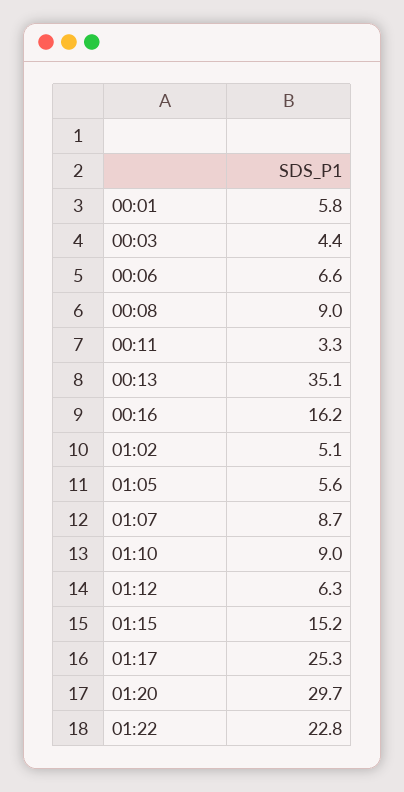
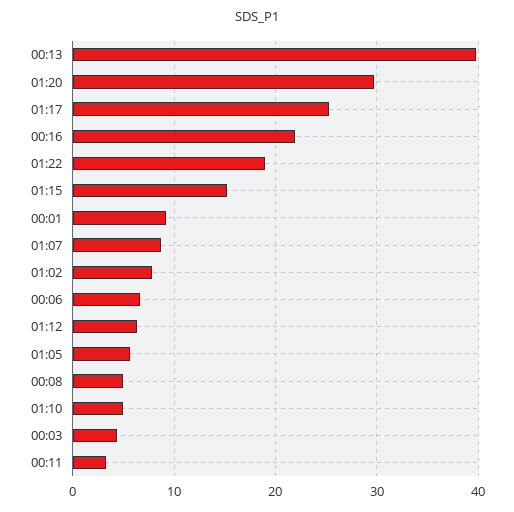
  {
-   "00:01": 5.8,
+   "00:01": 9,
    "00:03": 4.4,
    "00:06": 6.6,
-   "00:08": 9,
+   "00:08": 5,
    "00:11": 3.3,
-   "00:13": 35.1,
+   "00:13": 40,
-   "00:16": 16.2,
+   "00:16": 22,
-   "01:02": 5.1,
+   "01:02": 8,
    "01:05": 5.6,
    "01:07": 8.7,
-   "01:10": 9,
+   "01:10": 5,
    "01:12": 6.3,
    "01:15": 15.2,
    "01:17": 25.3,
    "01:20": 29.7,
-   "01:22": 22.8
+   "01:22": 19
  }

